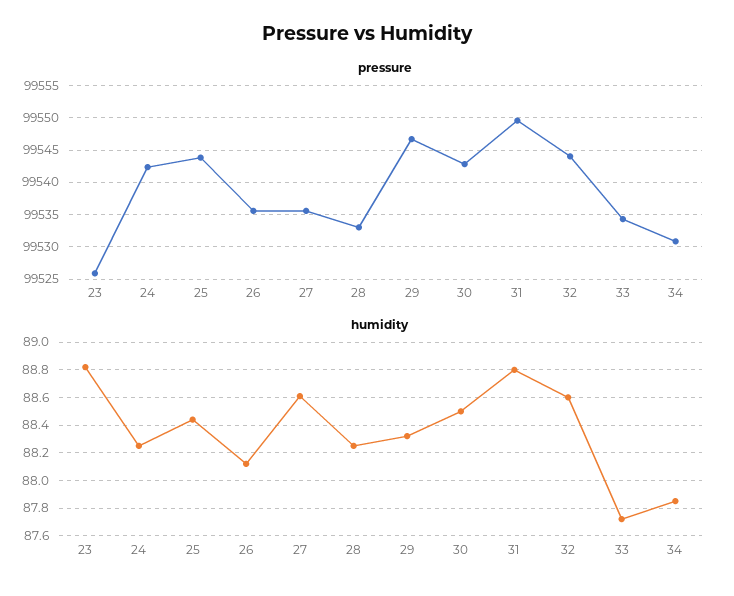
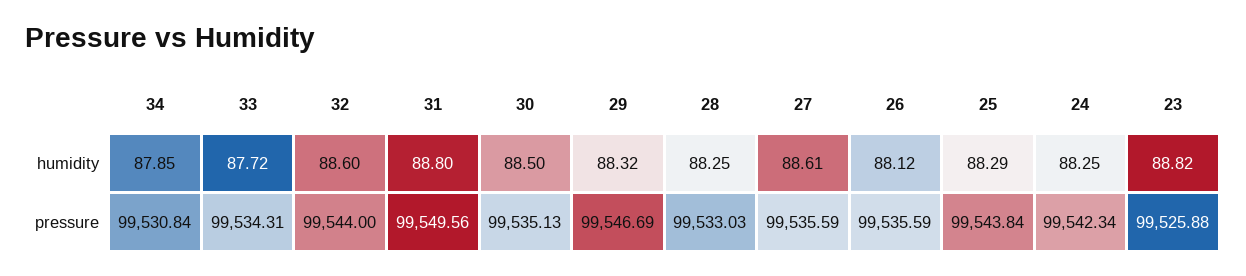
  {
    "pressure": {
      "23": 99525.88,
      "24": 99542.34,
      "25": 99543.84,
      "26": 99535.59,
      "27": 99535.59,
      "28": 99533.03,
      "29": 99546.69,
-     "30": 99543,
+     "30": 99535.13,
      "31": 99549.56,
      "32": 99544,
      "33": 99534.31,
      "34": 99530.84
    },
    "humidity": {
      "23": 88.82,
      "24": 88.25,
-     "25": 88.45,
+     "25": 88.29,
      "26": 88.12,
      "27": 88.61,
      "28": 88.25,
      "29": 88.32,
      "30": 88.5,
      "31": 88.8,
      "32": 88.6,
      "33": 87.72,
      "34": 87.85
    }
  }

